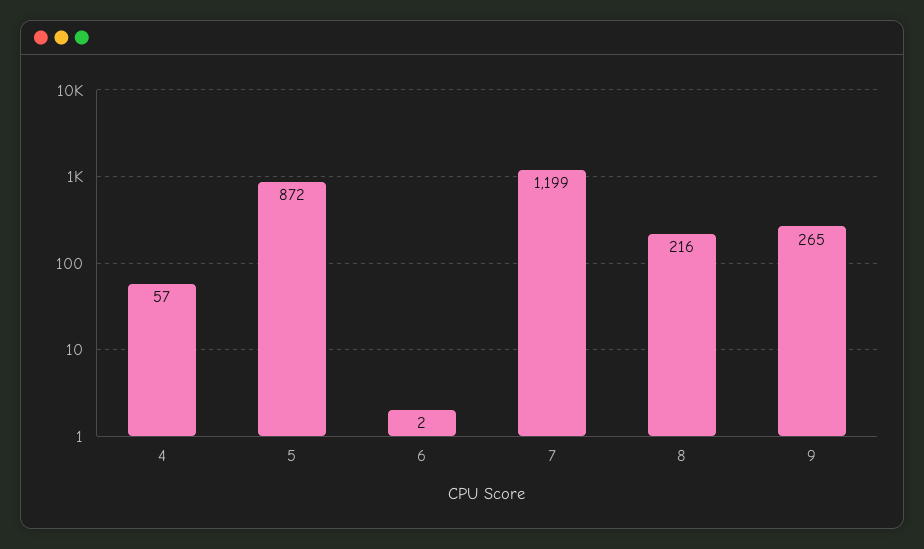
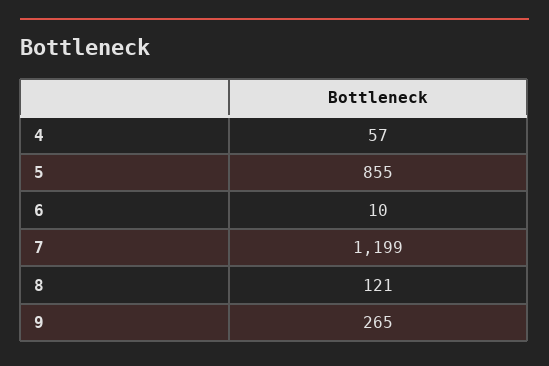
  {
    "4": 57,
-   "5": 872,
+   "5": 855,
-   "6": 2,
+   "6": 10,
    "7": 1199,
-   "8": 216,
+   "8": 121,
    "9": 265
  }

